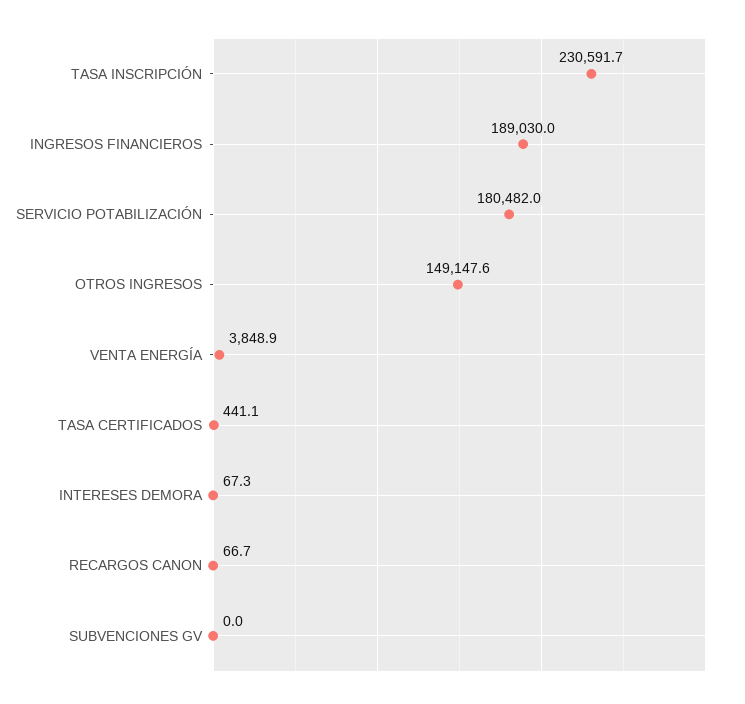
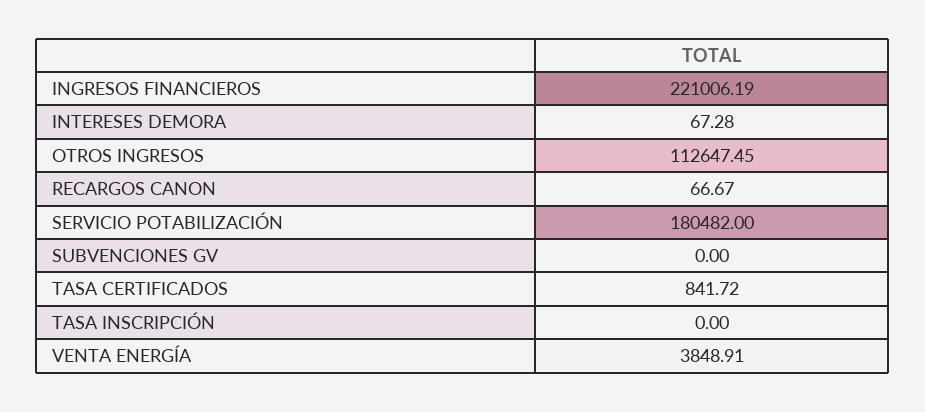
  {
-   "TASA INSCRIPCIÓN": 230591.7,
+   "TASA INSCRIPCIÓN": 0,
-   "INGRESOS FINANCIEROS": 189030,
+   "INGRESOS FINANCIEROS": 221006.19,
    "SERVICIO POTABILIZACIÓN": 180482,
-   "OTROS INGRESOS": 149147.6,
+   "OTROS INGRESOS": 112647.45,
    "VENTA ENERGÍA": 3848.91,
-   "TASA CERTIFICADOS": 441.1,
+   "TASA CERTIFICADOS": 841.72,
    "INTERESES DEMORA": 67.28,
    "RECARGOS CANON": 66.67,
    "SUBVENCIONES GV": 0
  }

